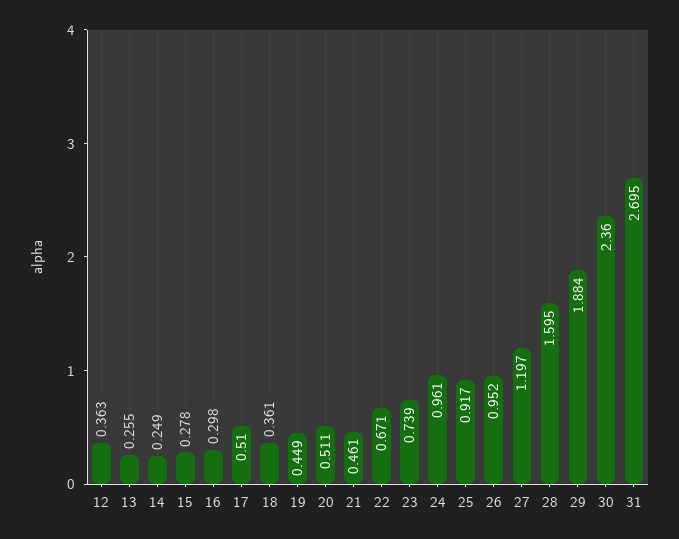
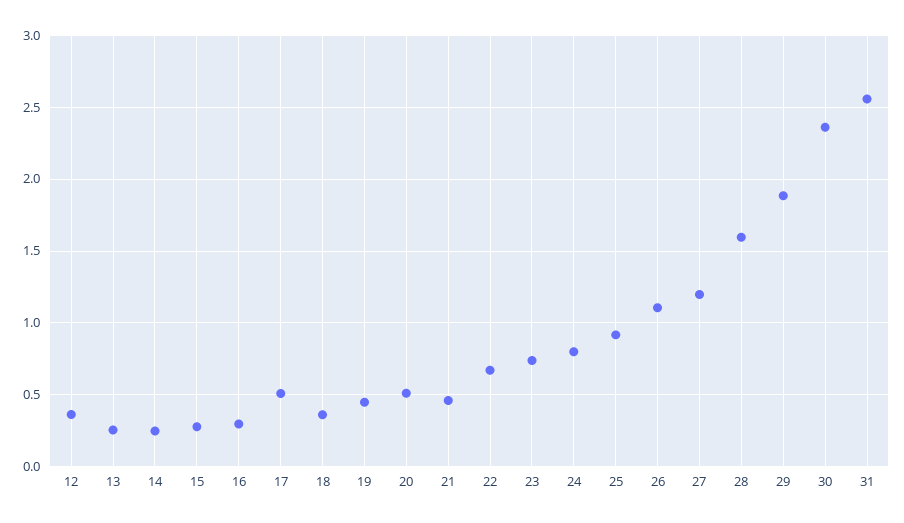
  {
    "12": 0.363,
    "13": 0.255,
    "14": 0.249,
    "15": 0.278,
    "16": 0.298,
    "17": 0.51,
    "18": 0.361,
    "19": 0.449,
    "20": 0.511,
    "21": 0.461,
    "22": 0.671,
    "23": 0.739,
-   "24": 0.961,
+   "24": 0.8,
    "25": 0.917,
-   "26": 0.952,
+   "26": 1.1,
    "27": 1.197,
    "28": 1.595,
    "29": 1.884,
    "30": 2.36,
-   "31": 2.695
+   "31": 2.55
  }

